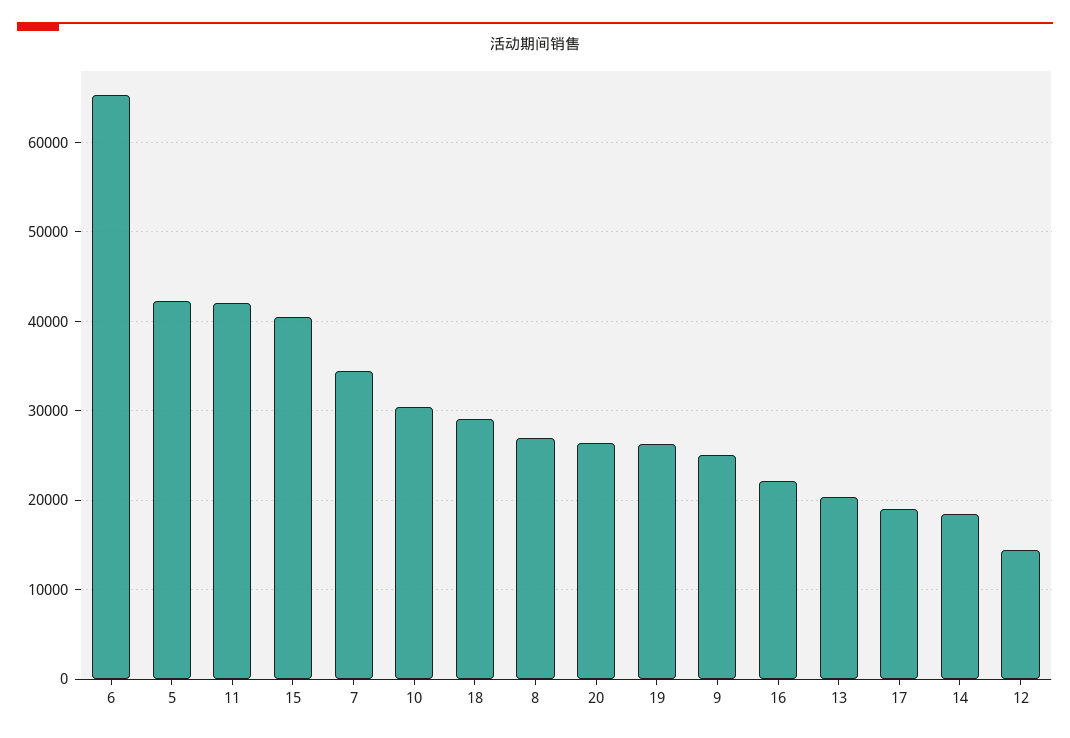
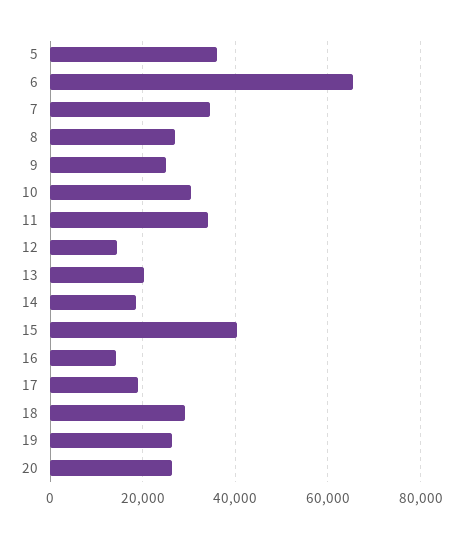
  {
    "6": 65000,
-   "5": 42000,
+   "5": 36000,
-   "11": 42000,
+   "11": 34000,
    "15": 40000,
    "7": 34000,
    "10": 30000,
    "18": 29000,
    "8": 27000,
    "20": 26000,
    "19": 26000,
    "9": 25000,
-   "16": 22000,
+   "16": 14000,
    "13": 20000,
    "17": 19000,
    "14": 18000,
    "12": 14000
  }

